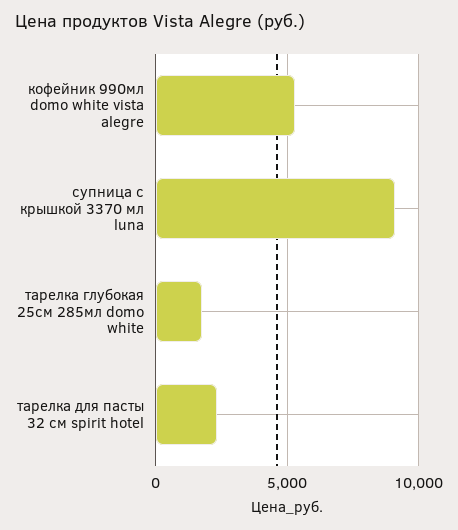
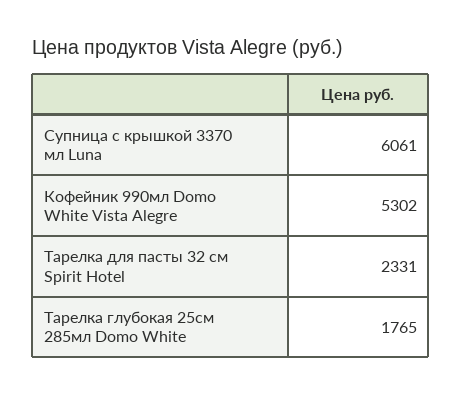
  {
    "кофейник 990мл domo white vista alegre": 5302,
-   "супница с крышкой 3370 мл luna": 9000,
+   "супница с крышкой 3370 мл luna": 6061,
    "тарелка глубокая 25см 285мл domo white": 1765,
    "тарелка для пасты 32 см spirit hotel": 2331
  }

